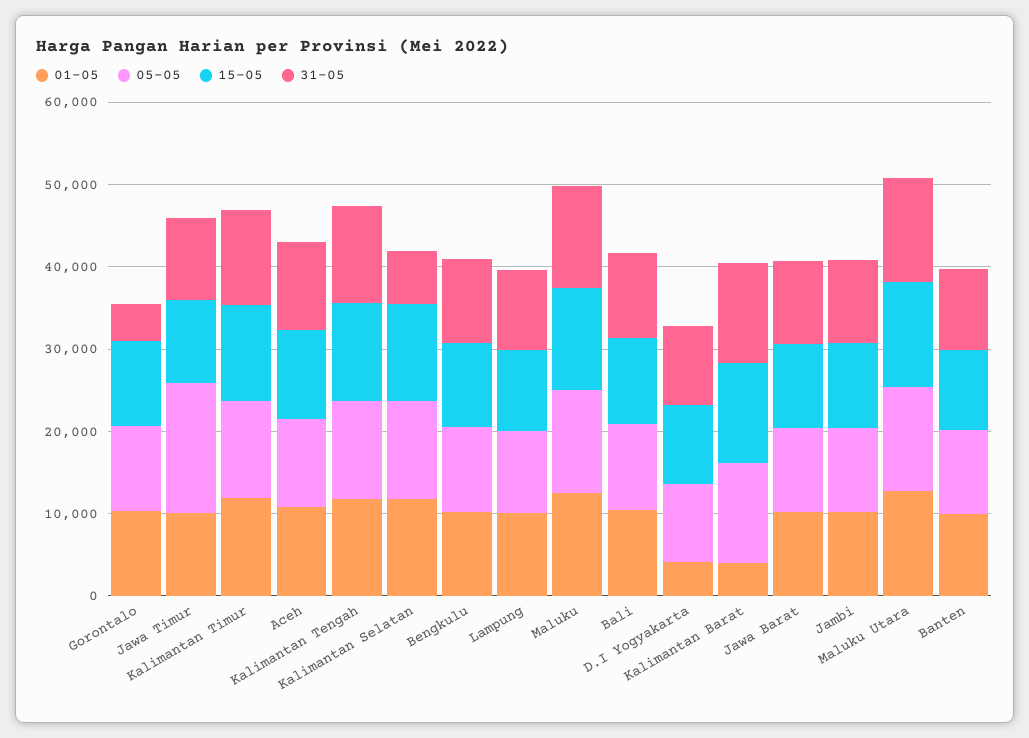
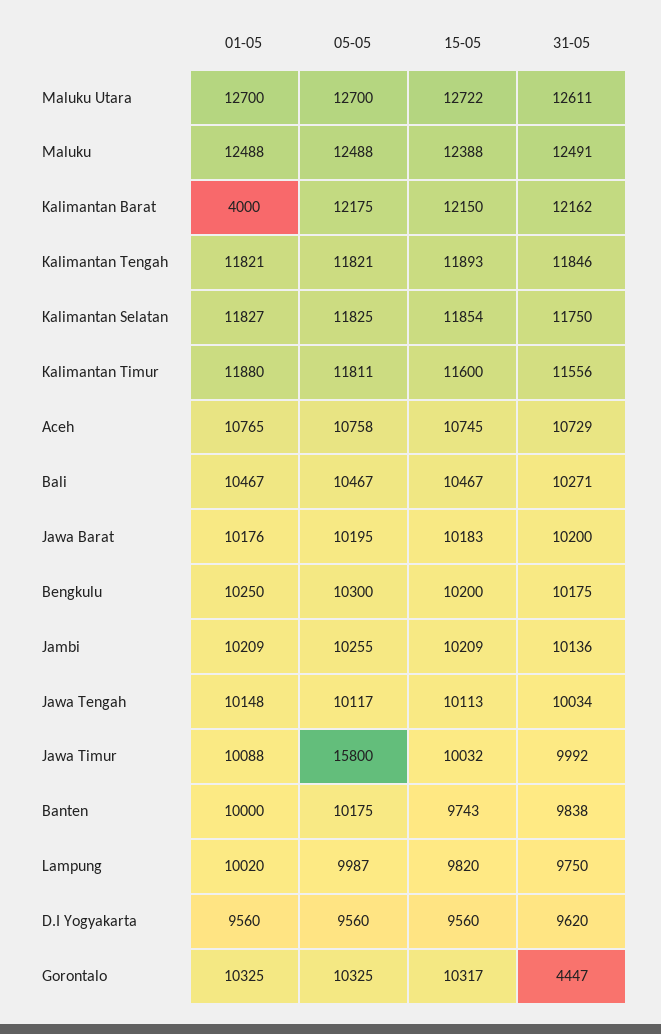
  {
    "01-05": {
      "Gorontalo": 10325,
      "Jawa Timur": 10088,
      "Kalimantan Timur": 11880,
      "Aceh": 10765,
      "Kalimantan Tengah": 11821,
      "Kalimantan Selatan": 11827,
      "Bengkulu": 10250,
      "Lampung": 10020,
      "Maluku": 12488,
      "Bali": 10467,
-     "D.I Yogyakarta": 4000,
+     "D.I Yogyakarta": 9560,
      "Kalimantan Barat": 4000,
      "Jawa Barat": 10176,
      "Jambi": 10209,
      "Maluku Utara": 12700,
-     "Banten": 10000
+     "Banten": 10000,
+     "Jawa Tengah": 10148
    },
    "05-05": {
      "Gorontalo": 10325,
      "Jawa Timur": 15800,
      "Kalimantan Timur": 11811,
      "Aceh": 10758,
      "Kalimantan Tengah": 11821,
      "Kalimantan Selatan": 11825,
      "Bengkulu": 10300,
      "Lampung": 9987,
      "Maluku": 12488,
      "Bali": 10467,
      "D.I Yogyakarta": 9560,
      "Kalimantan Barat": 12175,
      "Jawa Barat": 10195,
      "Jambi": 10255,
      "Maluku Utara": 12700,
-     "Banten": 10175
+     "Banten": 10175,
+     "Jawa Tengah": 10117
    },
    "15-05": {
      "Gorontalo": 10317,
      "Jawa Timur": 10032,
      "Kalimantan Timur": 11600,
      "Aceh": 10745,
      "Kalimantan Tengah": 11893,
      "Kalimantan Selatan": 11854,
      "Bengkulu": 10200,
      "Lampung": 9820,
      "Maluku": 12388,
      "Bali": 10467,
      "D.I Yogyakarta": 9560,
      "Kalimantan Barat": 12150,
      "Jawa Barat": 10183,
      "Jambi": 10209,
      "Maluku Utara": 12722,
-     "Banten": 9743
+     "Banten": 9743,
+     "Jawa Tengah": 10113
    },
    "31-05": {
      "Gorontalo": 4447,
      "Jawa Timur": 9992,
      "Kalimantan Timur": 11556,
      "Aceh": 10729,
      "Kalimantan Tengah": 11846,
-     "Kalimantan Selatan": 6000,
+     "Kalimantan Selatan": 11750,
      "Bengkulu": 10175,
      "Lampung": 9750,
      "Maluku": 12491,
      "Bali": 10271,
      "D.I Yogyakarta": 9620,
      "Kalimantan Barat": 12162,
      "Jawa Barat": 10200,
      "Jambi": 10136,
      "Maluku Utara": 12611,
-     "Banten": 9838
+     "Banten": 9838,
+     "Jawa Tengah": 10034
    }
  }

